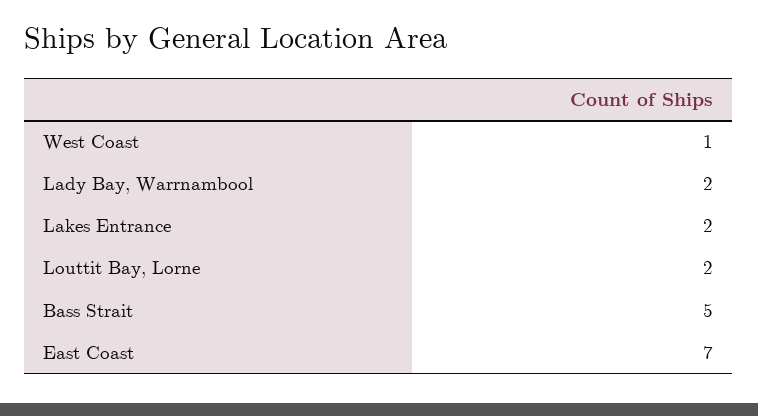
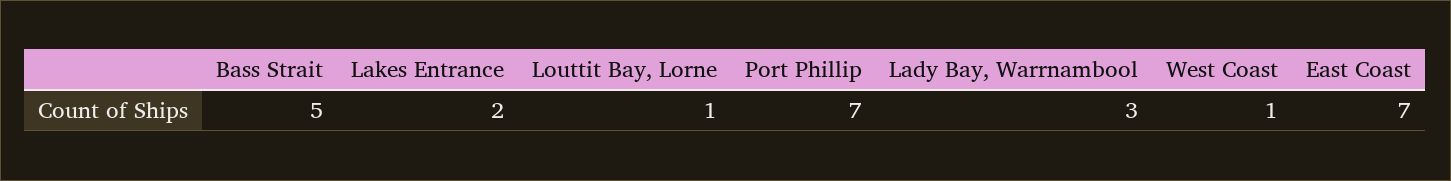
  {
    "West Coast": 1,
-   "Lady Bay, Warrnambool": 2,
+   "Lady Bay, Warrnambool": 3,
    "Lakes Entrance": 2,
-   "Louttit Bay, Lorne": 2,
+   "Louttit Bay, Lorne": 1,
    "Bass Strait": 5,
-   "East Coast": 7
+   "East Coast": 7,
+   "Port Phillip": 7
  }

